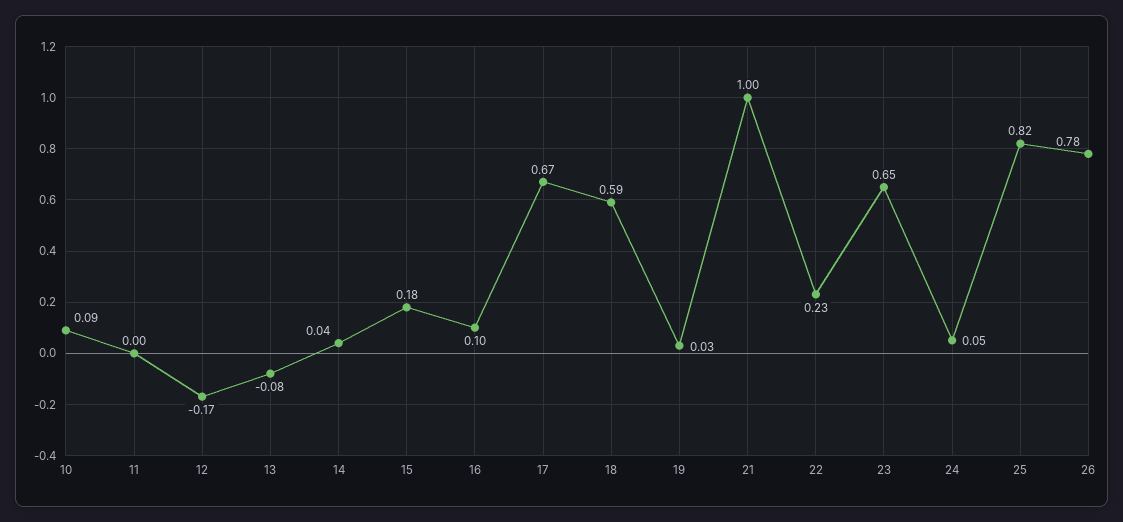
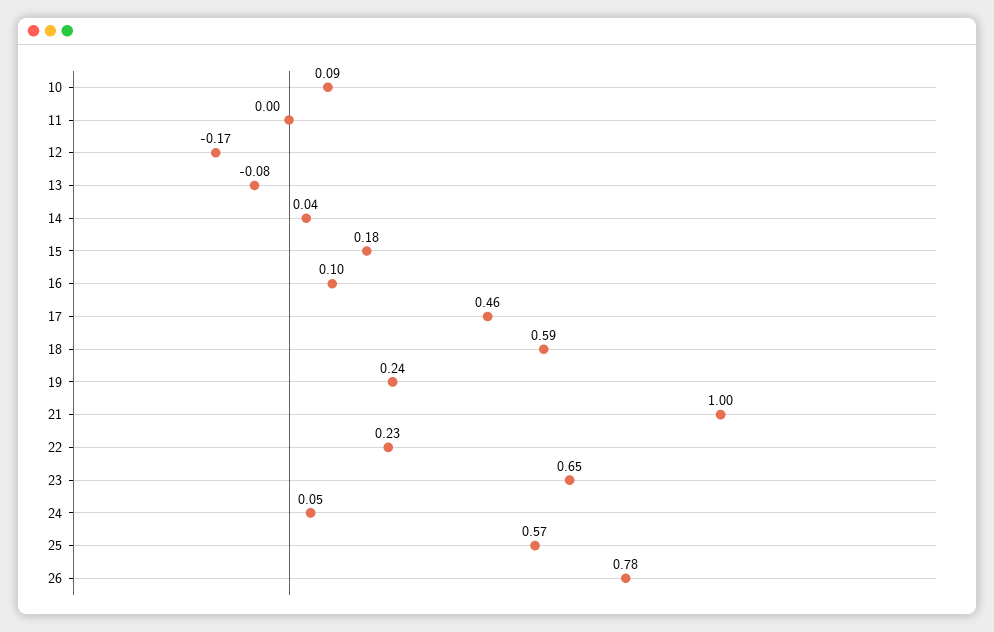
  {
    "10": 0.09,
    "11": 0,
    "12": -0.17,
    "13": -0.08,
    "14": 0.04,
    "15": 0.18,
    "16": 0.1,
-   "17": 0.67,
+   "17": 0.46,
    "18": 0.59,
-   "19": 0.03,
+   "19": 0.24,
    "21": 1,
    "22": 0.23,
    "23": 0.65,
    "24": 0.05,
-   "25": 0.82,
+   "25": 0.57,
    "26": 0.78
  }

